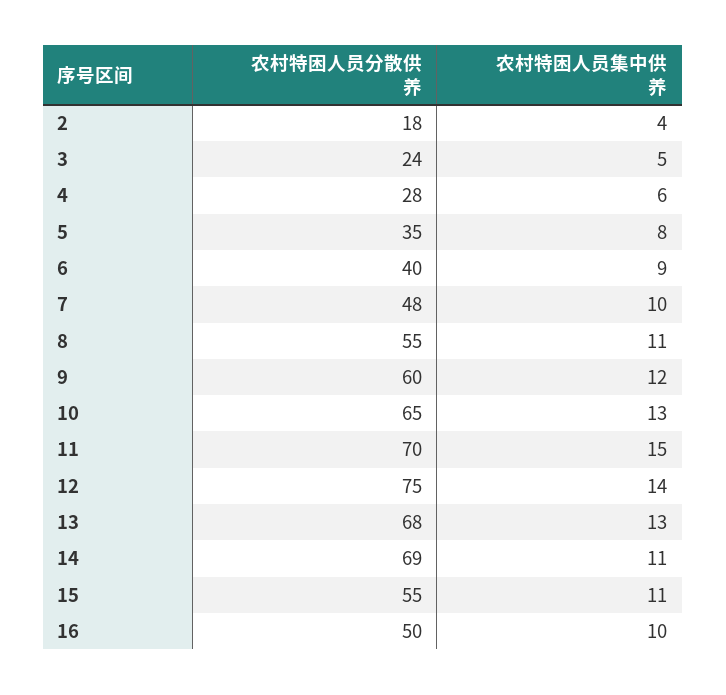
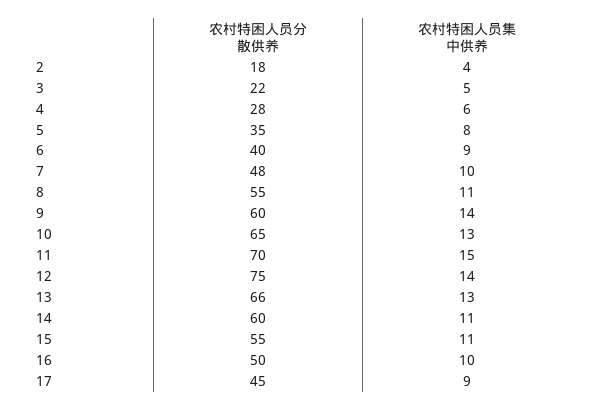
  {
    "农村特困人员分散供养": {
      "2": 18,
-     "3": 24,
+     "3": 22,
      "4": 28,
      "5": 35,
      "6": 40,
      "7": 48,
      "8": 55,
      "9": 60,
      "10": 65,
      "11": 70,
      "12": 75,
-     "13": 68,
+     "13": 66,
-     "14": 69,
+     "14": 60,
      "15": 55,
-     "16": 50
+     "16": 50,
+     "17": 45
    },
    "农村特困人员集中供养": {
      "2": 4,
      "3": 5,
      "4": 6,
      "5": 8,
      "6": 9,
      "7": 10,
      "8": 11,
-     "9": 12,
+     "9": 14,
      "10": 13,
      "11": 15,
      "12": 14,
      "13": 13,
      "14": 11,
      "15": 11,
-     "16": 10
+     "16": 10,
+     "17": 9
    }
  }

